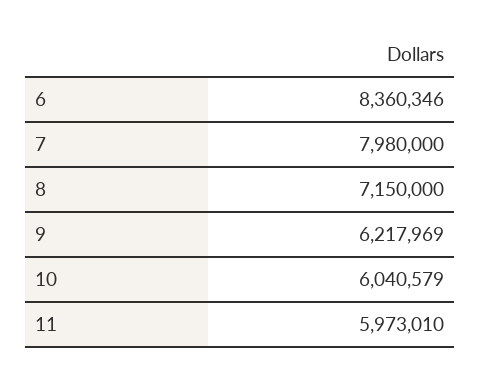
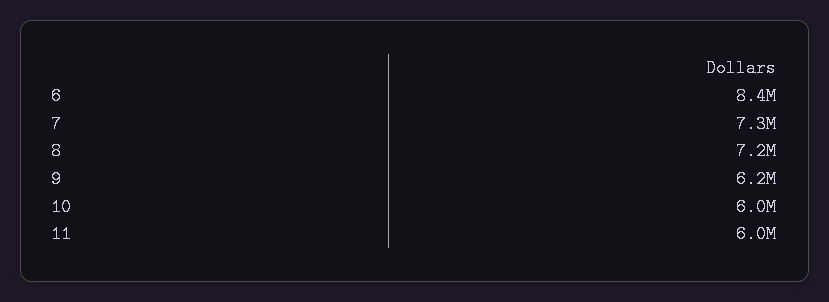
  {
    "6": 8360346,
-   "7": 7980000,
+   "7": 7300000,
    "8": 7150000,
    "9": 6217969,
    "10": 6040579,
    "11": 5973010
  }

